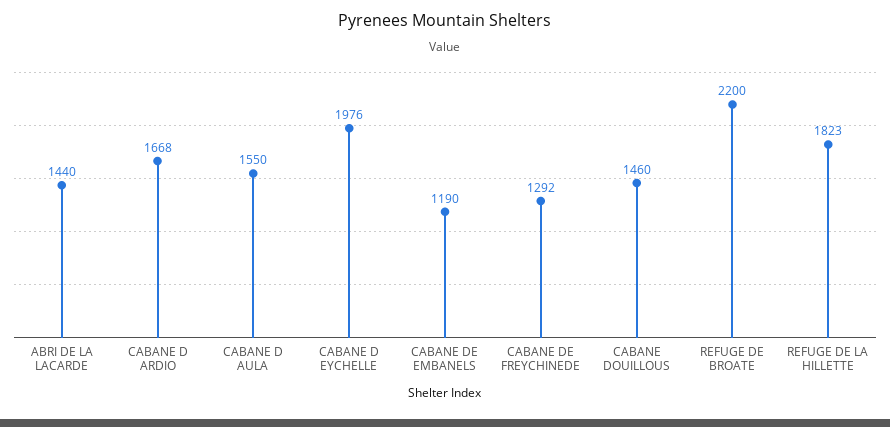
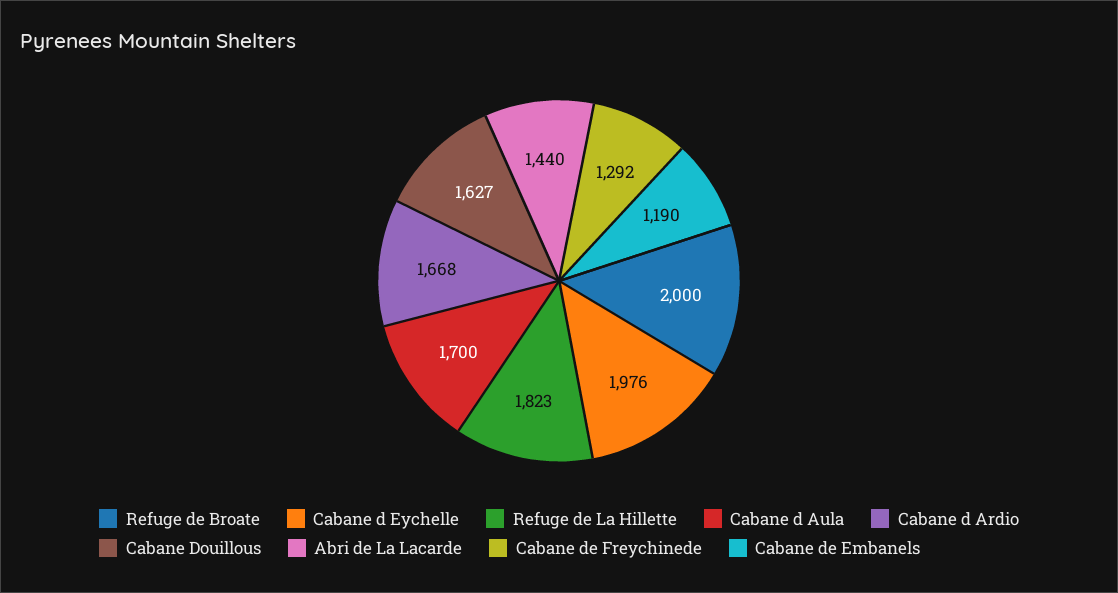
  {
    "ABRI DE LA LACARDE": 1440,
    "CABANE D ARDIO": 1668,
-   "CABANE D AULA": 1550,
+   "CABANE D AULA": 1700,
    "CABANE D EYCHELLE": 1976,
    "CABANE DE EMBANELS": 1190,
    "CABANE DE FREYCHINEDE": 1292,
-   "CABANE DOUILLOUS": 1460,
+   "CABANE DOUILLOUS": 1627,
-   "REFUGE DE BROATE": 2200,
+   "REFUGE DE BROATE": 2000,
    "REFUGE DE LA HILLETTE": 1823
  }

